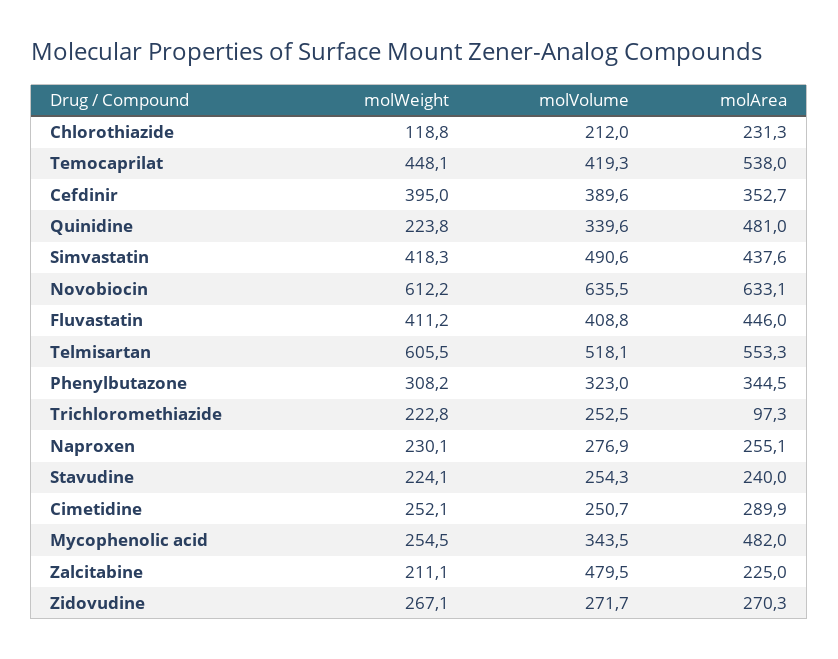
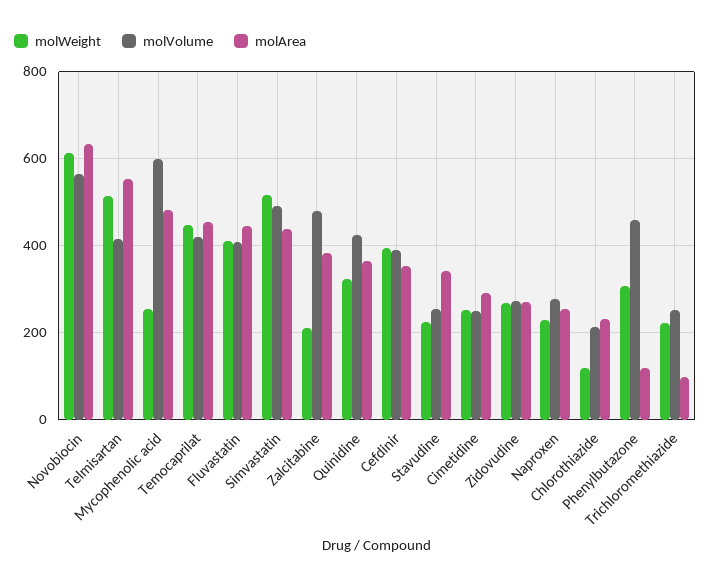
  {
    "molWeight": {
      "Chlorothiazide": 118.8,
      "Temocaprilat": 448.1,
      "Cefdinir": 395,
-     "Quinidine": 223.8,
+     "Quinidine": 320,
-     "Simvastatin": 418.3,
+     "Simvastatin": 520,
      "Novobiocin": 612.2,
      "Fluvastatin": 411.2,
-     "Telmisartan": 605.5,
+     "Telmisartan": 520,
      "Phenylbutazone": 308.2,
      "Trichloromethiazide": 222.8,
      "Naproxen": 230.1,
      "Stavudine": 224.1,
      "Cimetidine": 252.1,
      "Mycophenolic acid": 254.5,
      "Zalcitabine": 211.1,
      "Zidovudine": 267.1
    },
    "molVolume": {
      "Chlorothiazide": 212,
      "Temocaprilat": 419.3,
      "Cefdinir": 389.6,
-     "Quinidine": 339.6,
+     "Quinidine": 420,
      "Simvastatin": 490.6,
-     "Novobiocin": 635.5,
+     "Novobiocin": 560,
      "Fluvastatin": 408.8,
-     "Telmisartan": 518.1,
+     "Telmisartan": 420,
-     "Phenylbutazone": 323,
+     "Phenylbutazone": 460,
      "Trichloromethiazide": 252.5,
      "Naproxen": 276.9,
      "Stavudine": 254.3,
      "Cimetidine": 250.7,
-     "Mycophenolic acid": 343.5,
+     "Mycophenolic acid": 600,
      "Zalcitabine": 479.5,
      "Zidovudine": 271.7
    },
    "molArea": {
      "Chlorothiazide": 231.3,
-     "Temocaprilat": 538,
+     "Temocaprilat": 460,
      "Cefdinir": 352.7,
-     "Quinidine": 481,
+     "Quinidine": 360,
      "Simvastatin": 437.6,
      "Novobiocin": 633.1,
      "Fluvastatin": 446,
      "Telmisartan": 553.3,
-     "Phenylbutazone": 344.5,
+     "Phenylbutazone": 120,
      "Trichloromethiazide": 97.3,
      "Naproxen": 255.1,
-     "Stavudine": 240,
+     "Stavudine": 340,
      "Cimetidine": 289.9,
      "Mycophenolic acid": 482,
-     "Zalcitabine": 225,
+     "Zalcitabine": 380,
      "Zidovudine": 270.3
    }
  }

